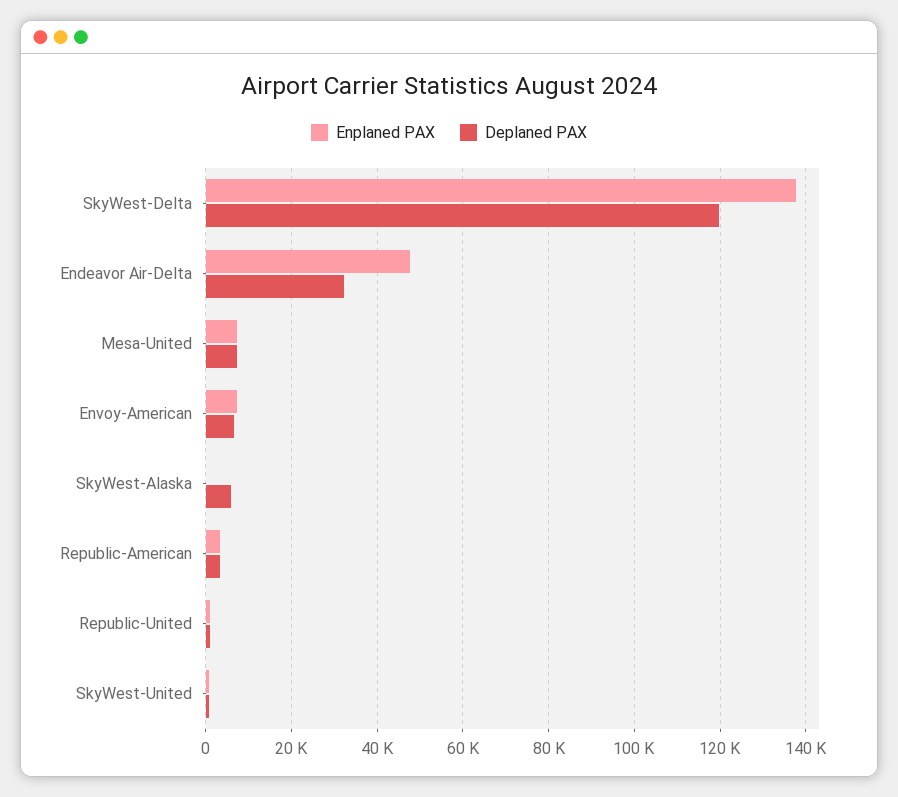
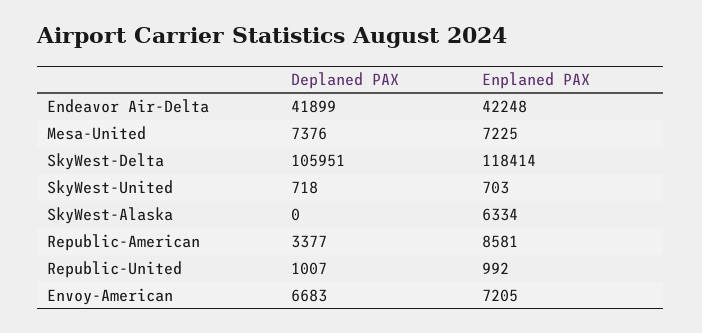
  {
    "Enplaned PAX": {
-     "SkyWest-Delta": 138000,
+     "SkyWest-Delta": 118414,
-     "Endeavor Air-Delta": 48000,
+     "Endeavor Air-Delta": 42248,
      "Mesa-United": 7225,
      "Envoy-American": 7205,
-     "SkyWest-Alaska": 0,
+     "SkyWest-Alaska": 6334,
-     "Republic-American": 4000,
+     "Republic-American": 8581,
      "Republic-United": 992,
      "SkyWest-United": 703
    },
    "Deplaned PAX": {
-     "SkyWest-Delta": 120000,
+     "SkyWest-Delta": 105951,
-     "Endeavor Air-Delta": 32000,
+     "Endeavor Air-Delta": 41899,
      "Mesa-United": 7376,
      "Envoy-American": 6683,
-     "SkyWest-Alaska": 6000,
+     "SkyWest-Alaska": 0,
      "Republic-American": 3377,
      "Republic-United": 1007,
      "SkyWest-United": 718
    }
  }

